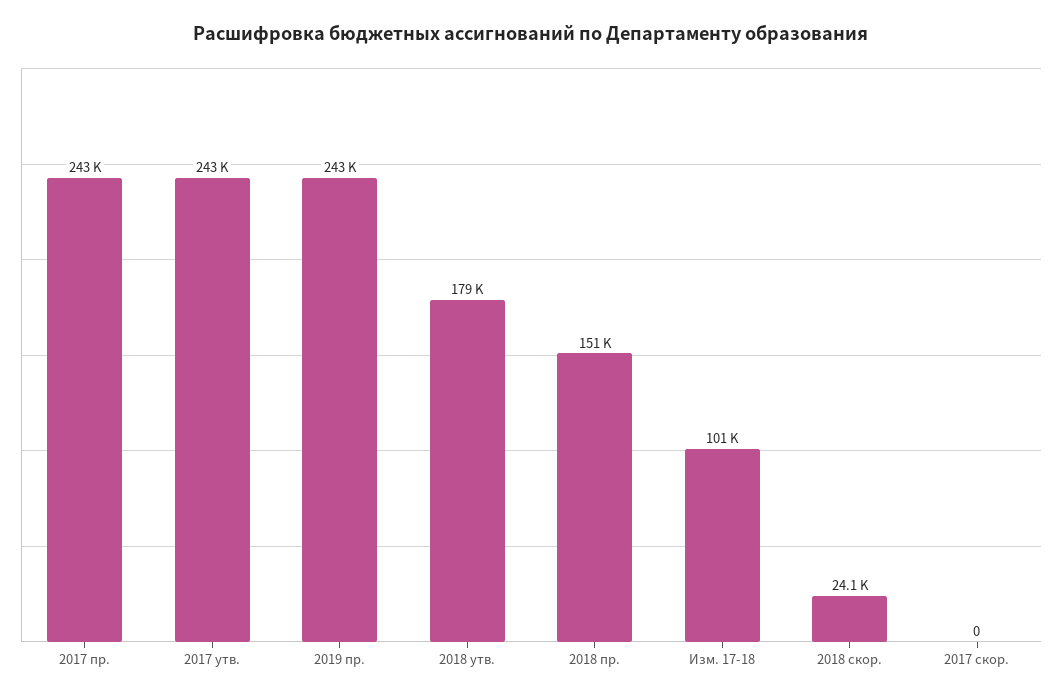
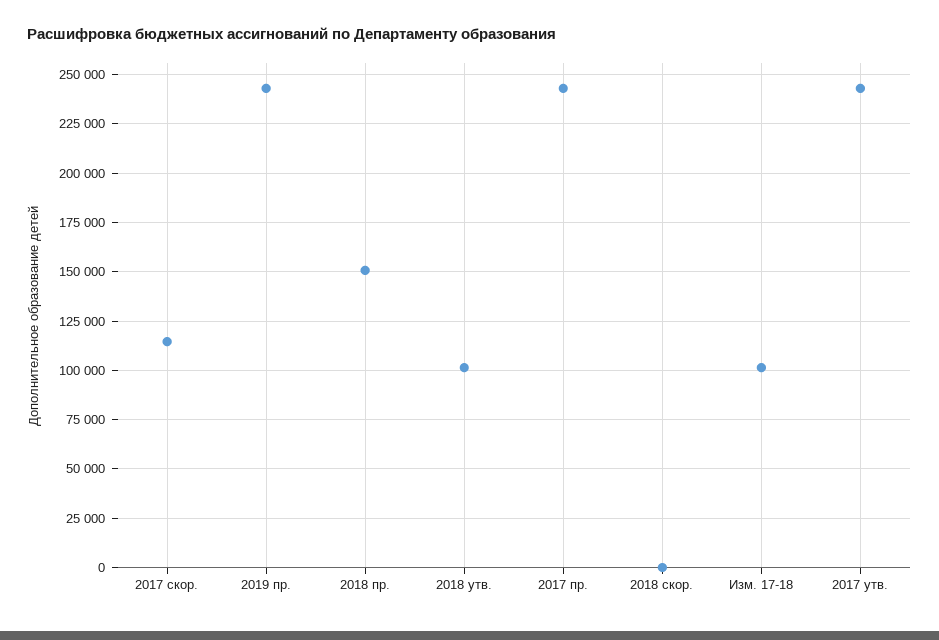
  {
    "2017 пр.": 243000,
    "2017 утв.": 243000,
    "2019 пр.": 243000,
-   "2018 утв.": 179000,
+   "2018 утв.": 100000,
    "2018 пр.": 151000,
    "Изм. 17-18": 101000,
-   "2018 скор.": 24100,
+   "2018 скор.": 0,
-   "2017 скор.": 0
+   "2017 скор.": 115000
  }

